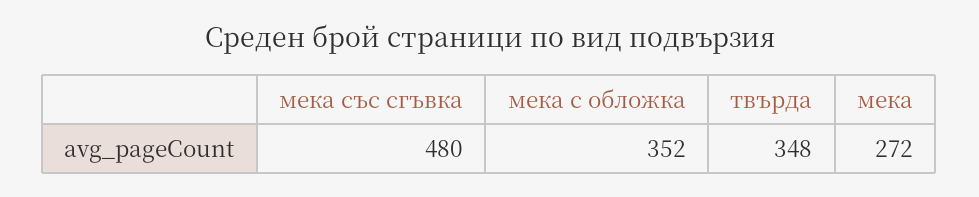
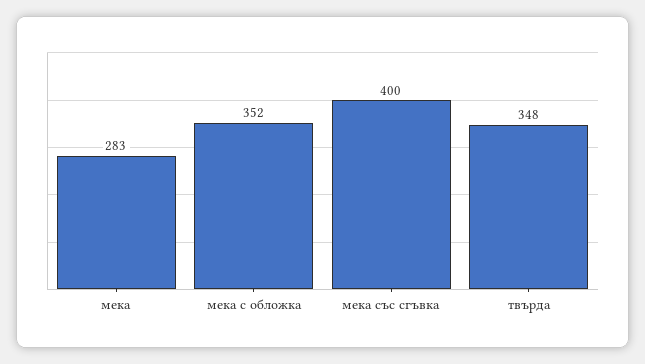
  {
-   "мека със сгъвка": 480,
+   "мека със сгъвка": 400,
    "мека с обложка": 352,
    "твърда": 348,
-   "мека": 272
+   "мека": 283
  }

